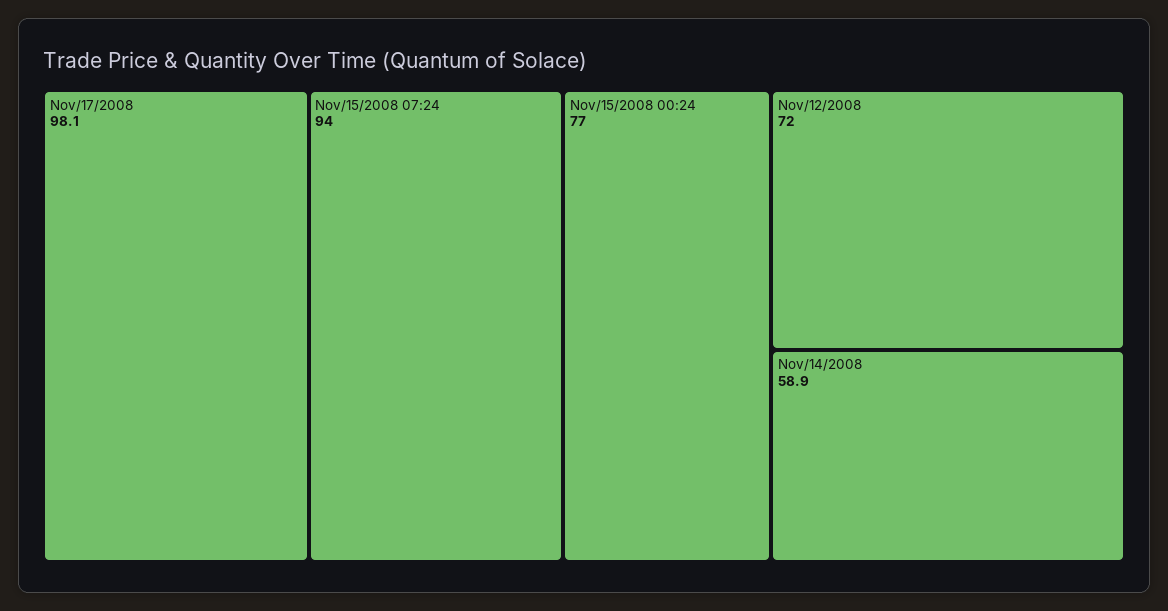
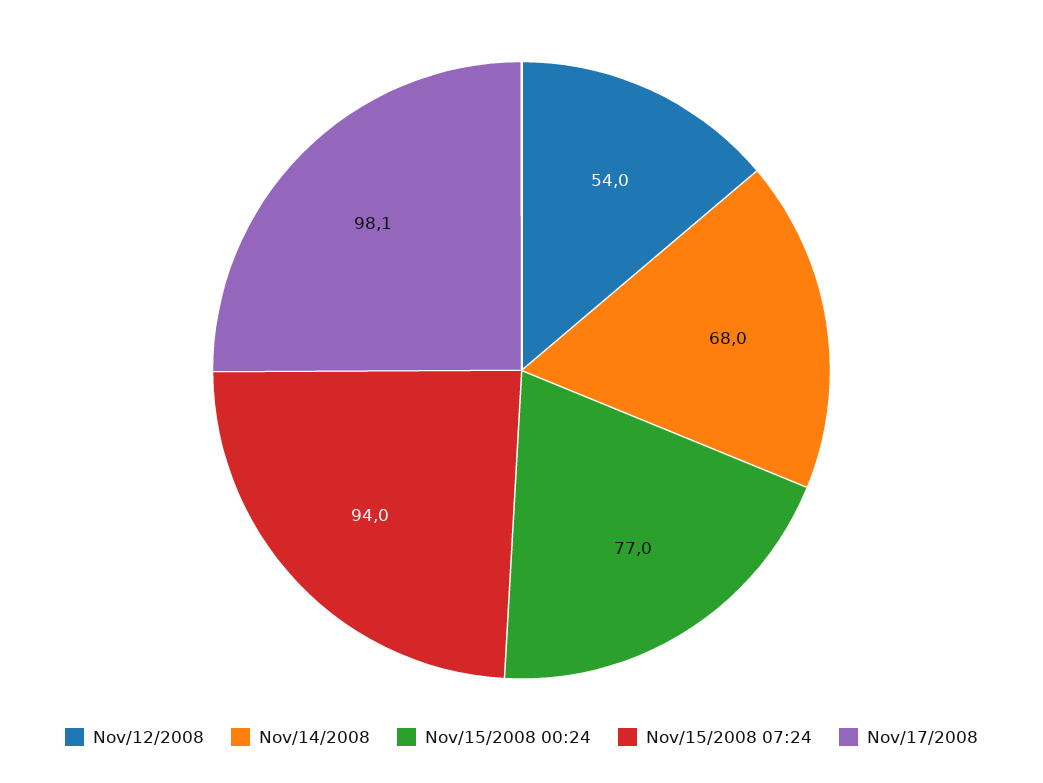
  {
    "Nov/17/2008": 98.1,
    "Nov/15/2008 07:24": 94,
    "Nov/15/2008 00:24": 77,
-   "Nov/12/2008": 72,
+   "Nov/12/2008": 54,
-   "Nov/14/2008": 58.9
+   "Nov/14/2008": 68
  }

